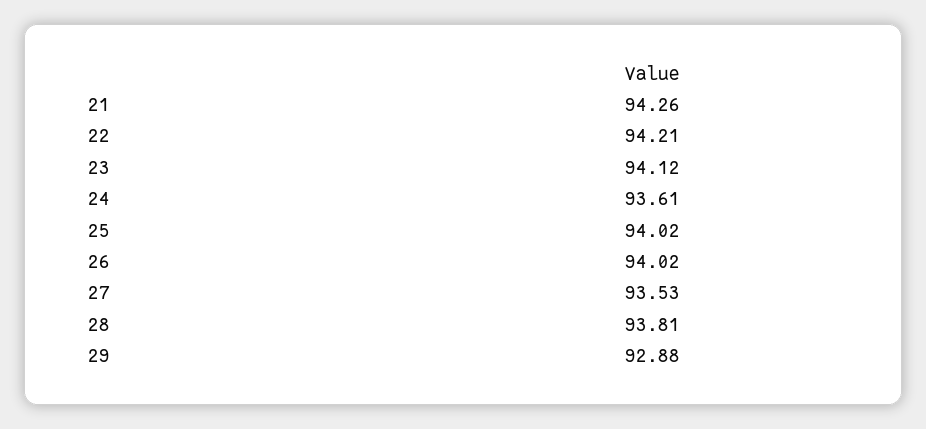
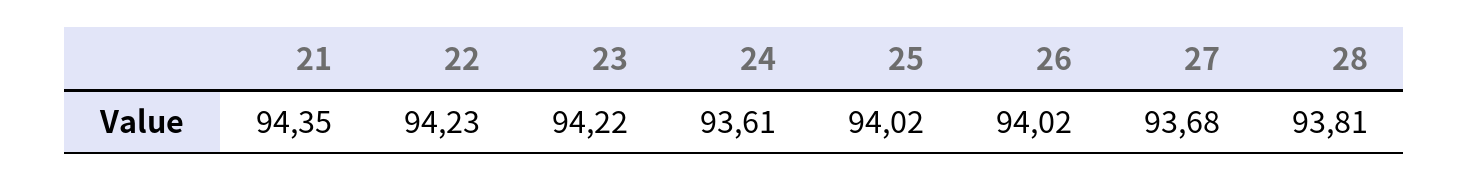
  {
-   "21": 94.26,
+   "21": 94.35,
-   "22": 94.21,
+   "22": 94.23,
-   "23": 94.12,
+   "23": 94.22,
    "24": 93.61,
    "25": 94.02,
    "26": 94.02,
-   "27": 93.53,
+   "27": 93.68,
-   "28": 93.81,
+   "28": 93.81
-   "29": 92.88
  }

